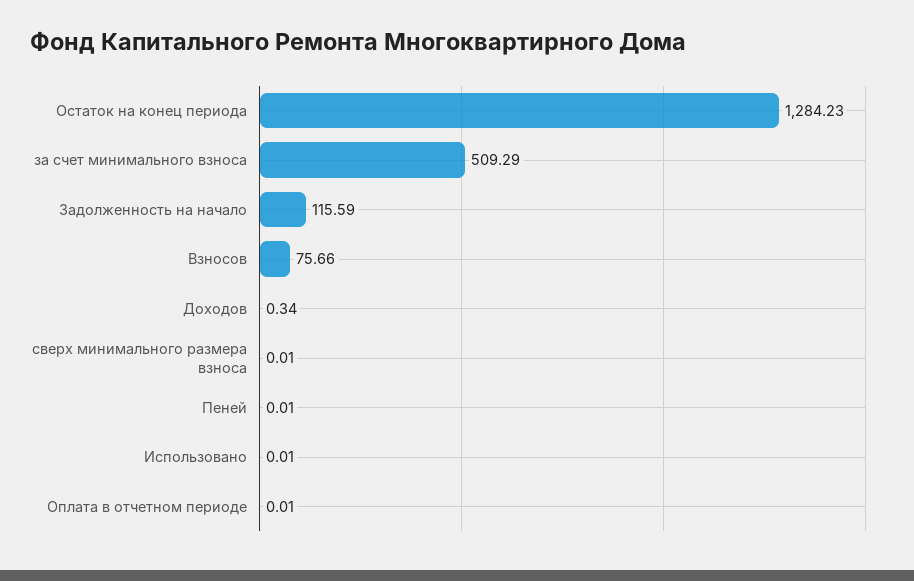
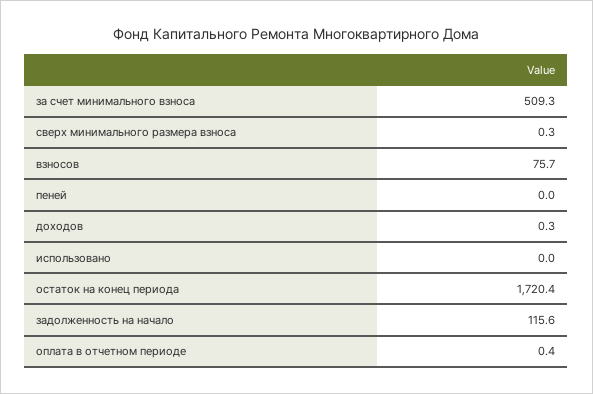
  {
-   "Остаток на конец периода": 1284.23,
+   "Остаток на конец периода": 1720.4,
    "за счет минимального взноса": 509.29,
    "Задолженность на начало": 115.59,
    "Взносов": 75.66,
    "Доходов": 0.34,
-   "сверх минимального размера взноса": 0.01,
+   "сверх минимального размера взноса": 0.3,
    "Пеней": 0.01,
    "Использовано": 0.01,
-   "Оплата в отчетном периоде": 0.01
+   "Оплата в отчетном периоде": 0.4
  }

